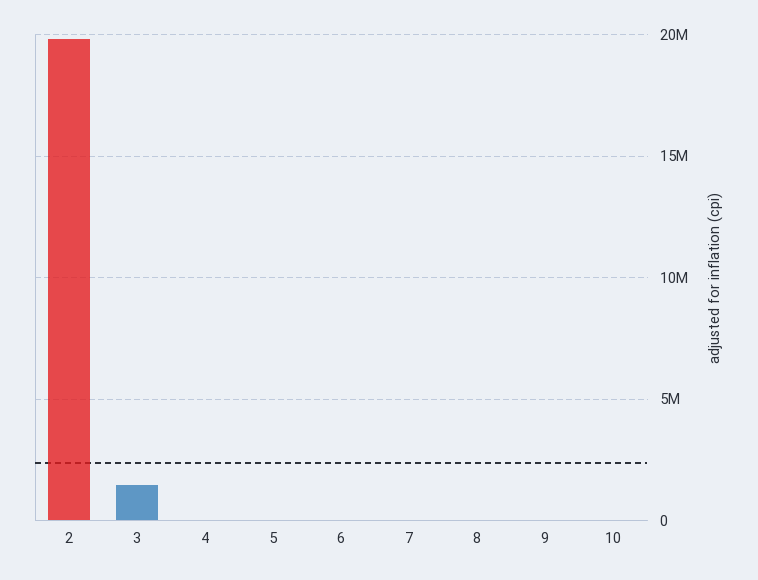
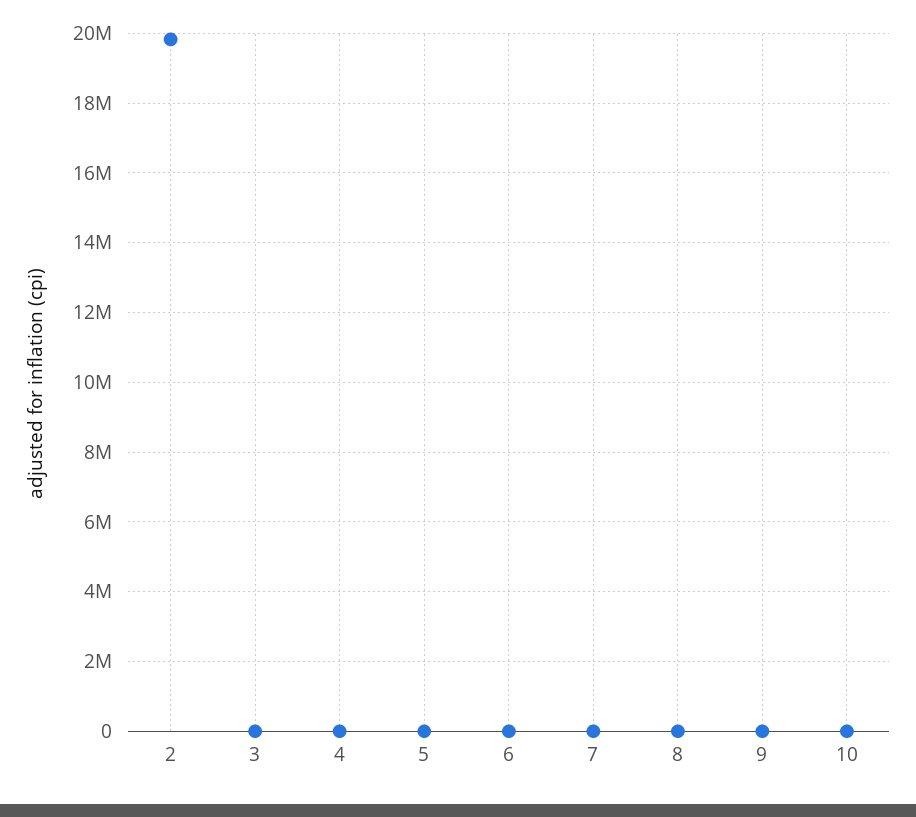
  {
    "2": 19800000,
-   "3": 1500000,
+   "3": 0,
    "4": 0,
    "5": 0,
    "6": 0,
    "7": 0,
    "8": 0,
    "9": 0,
    "10": 0
  }

